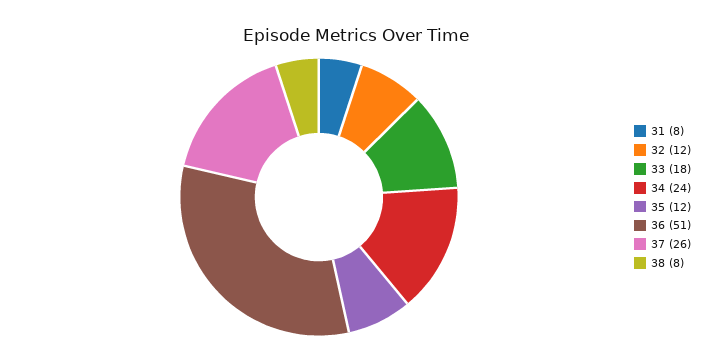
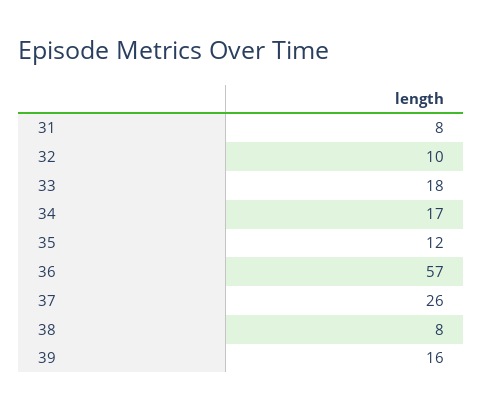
  {
    "31": 8,
-   "32": 12,
+   "32": 10,
    "33": 18,
-   "34": 24,
+   "34": 17,
    "35": 12,
-   "36": 51,
+   "36": 57,
    "37": 26,
-   "38": 8
+   "38": 8,
+   "39": 16
  }

